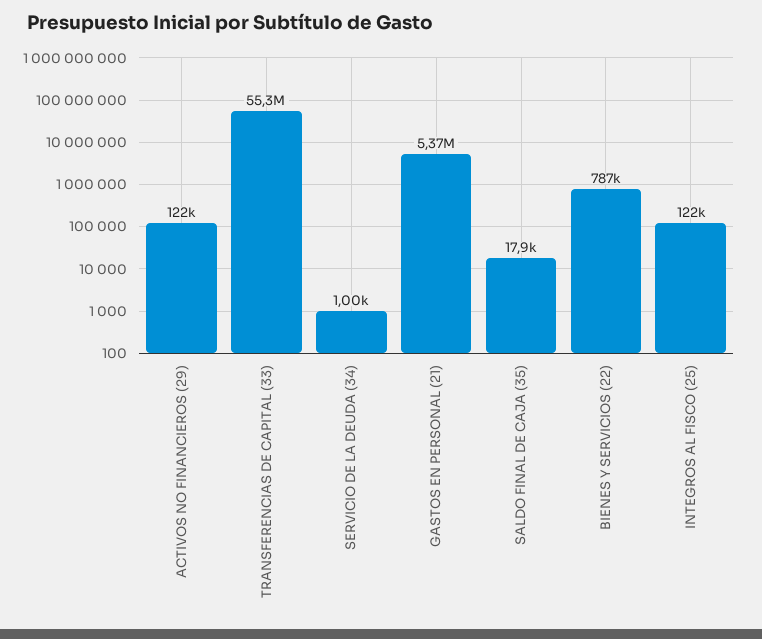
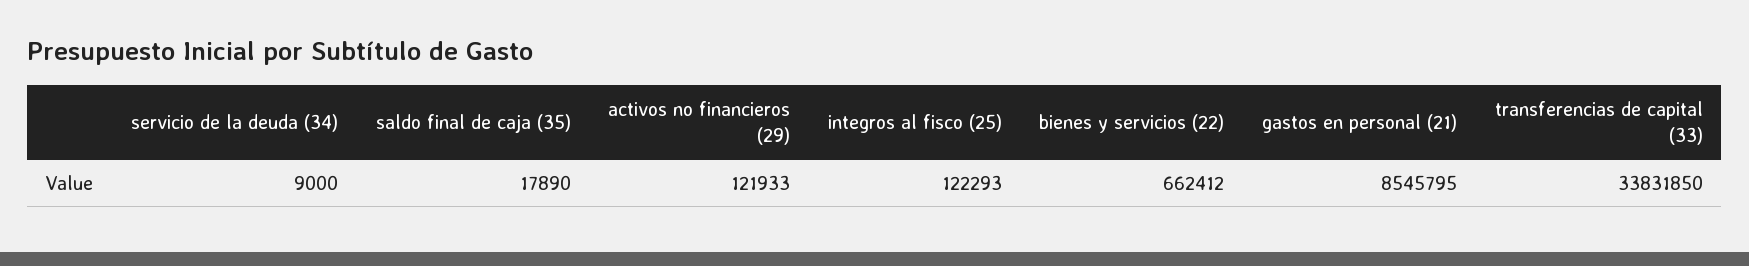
  {
    "ACTIVOS NO FINANCIEROS (29)": 121933,
-   "TRANSFERENCIAS DE CAPITAL (33)": 55300000,
+   "TRANSFERENCIAS DE CAPITAL (33)": 33831850,
-   "SERVICIO DE LA DEUDA (34)": 1000,
+   "SERVICIO DE LA DEUDA (34)": 9000,
-   "GASTOS EN PERSONAL (21)": 5370000,
+   "GASTOS EN PERSONAL (21)": 8545795,
    "SALDO FINAL DE CAJA (35)": 17890,
-   "BIENES Y SERVICIOS (22)": 787000,
+   "BIENES Y SERVICIOS (22)": 662412,
    "INTEGROS AL FISCO (25)": 122293
  }

